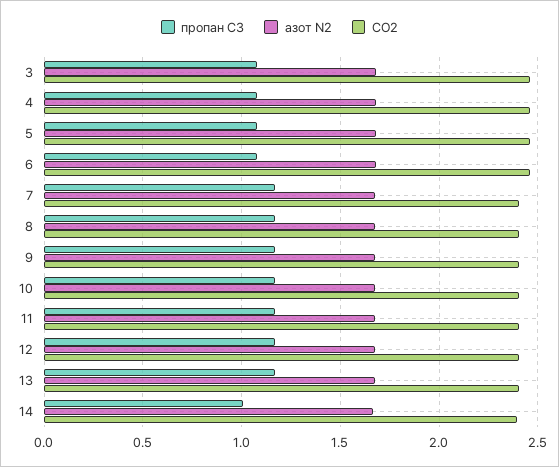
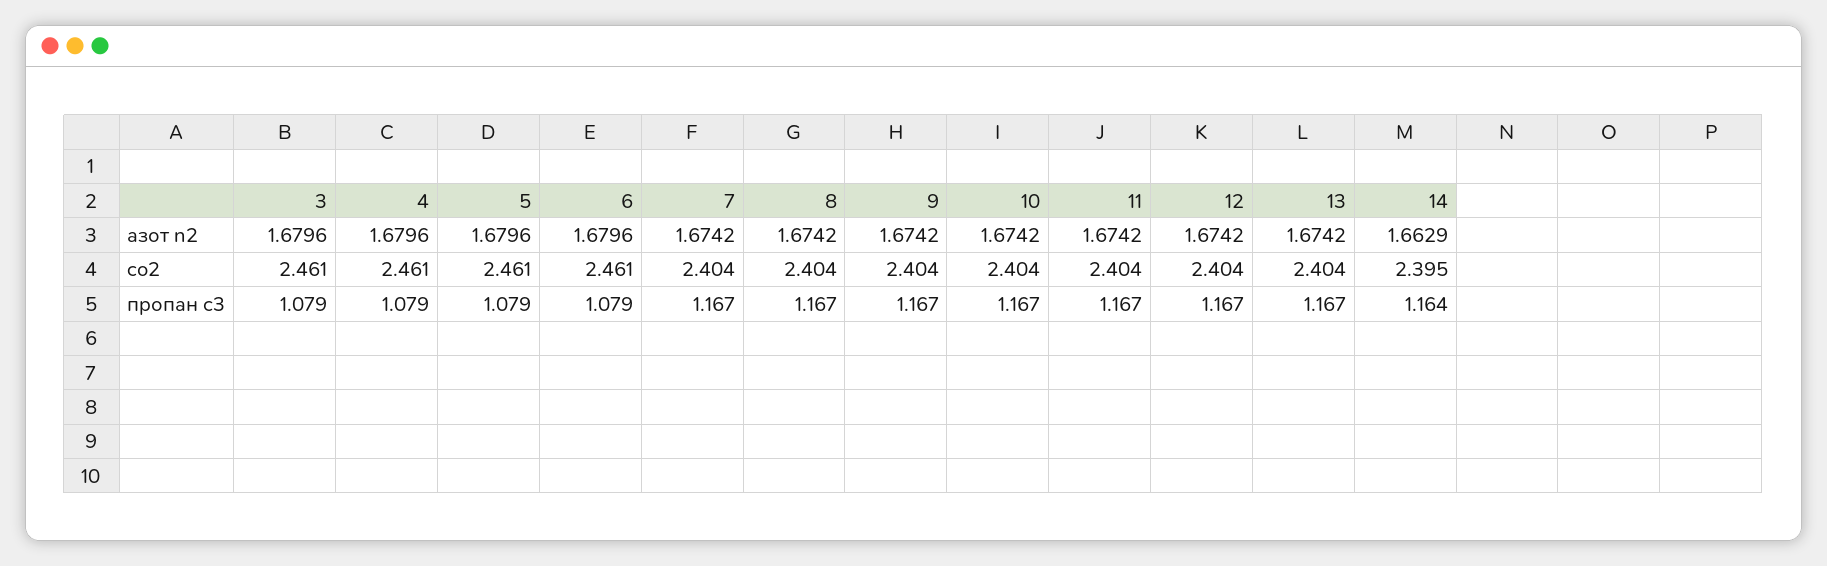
  {
    "пропан С3": {
      "3": 1.079,
      "4": 1.079,
      "5": 1.079,
      "6": 1.079,
      "7": 1.167,
      "8": 1.167,
      "9": 1.167,
      "10": 1.167,
      "11": 1.167,
      "12": 1.167,
      "13": 1.167,
-     "14": 1
+     "14": 1.164
    },
    "азот N2": {
      "3": 1.6796,
      "4": 1.6796,
      "5": 1.6796,
      "6": 1.6796,
      "7": 1.6742,
      "8": 1.6742,
      "9": 1.6742,
      "10": 1.6742,
      "11": 1.6742,
      "12": 1.6742,
      "13": 1.6742,
      "14": 1.6629
    },
    "CO2": {
      "3": 2.461,
      "4": 2.461,
      "5": 2.461,
      "6": 2.461,
      "7": 2.404,
      "8": 2.404,
      "9": 2.404,
      "10": 2.404,
      "11": 2.404,
      "12": 2.404,
      "13": 2.404,
      "14": 2.395
    }
  }

